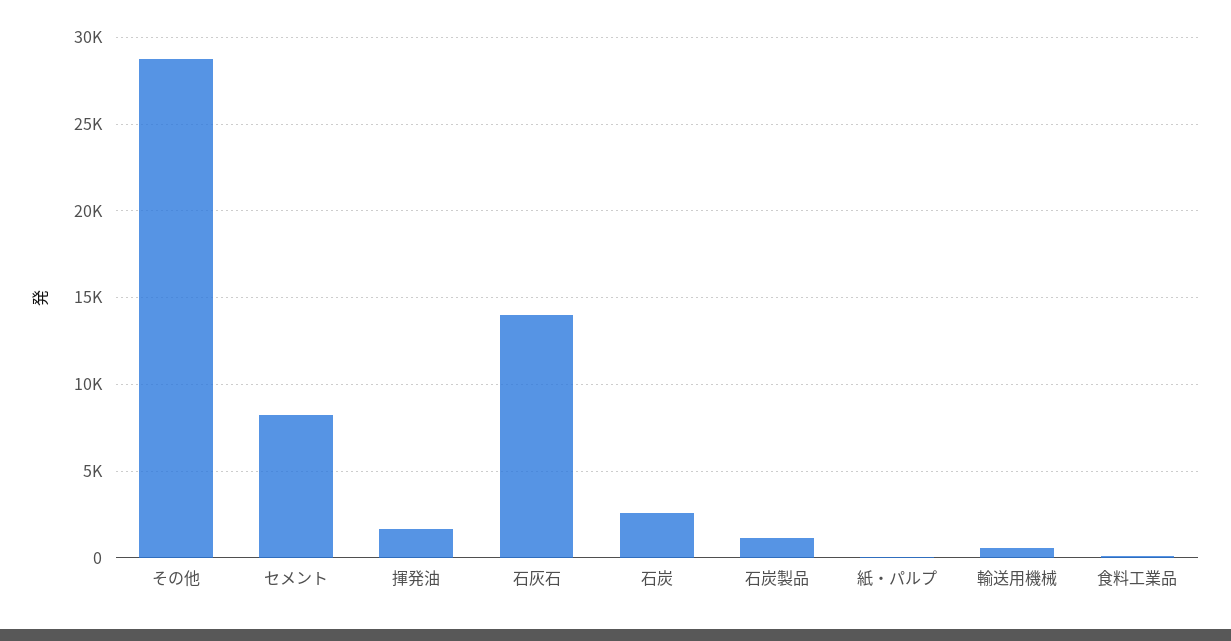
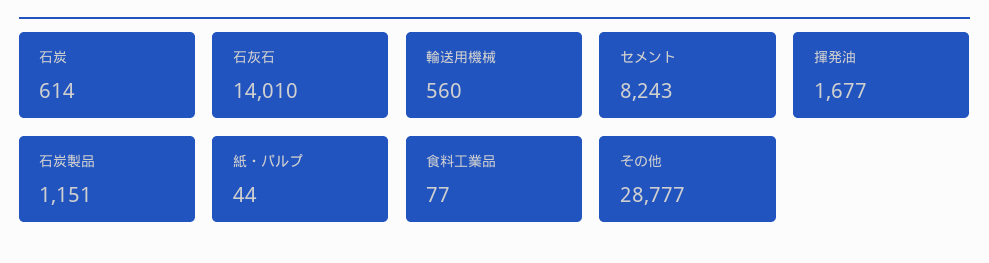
  {
    "その他": 28777,
    "セメント": 8243,
    "揮発油": 1677,
    "石灰石": 14010,
-   "石炭": 2500,
+   "石炭": 614,
    "石炭製品": 1151,
    "紙・パルプ": 44,
    "輸送用機械": 560,
    "食料工業品": 77
  }

